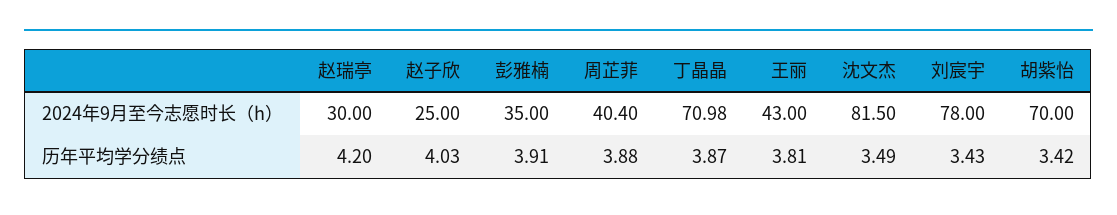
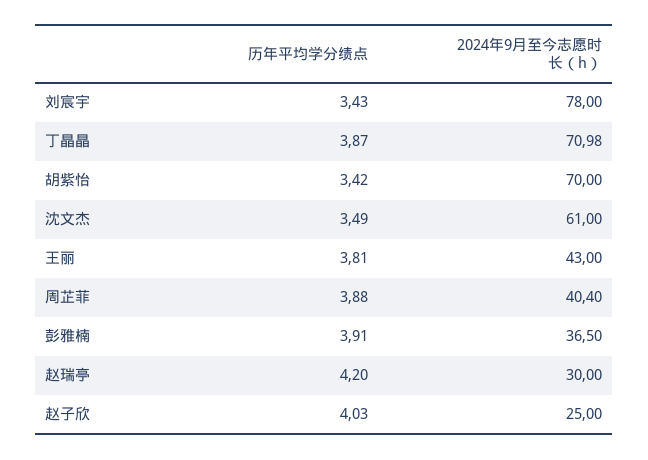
  {
    "赵瑞亭": {
      "2024年9月至今志愿时长（h）": 30,
      "历年平均学分绩点": 4.2
    },
    "赵子欣": {
      "2024年9月至今志愿时长（h）": 25,
      "历年平均学分绩点": 4.03
    },
    "彭雅楠": {
-     "2024年9月至今志愿时长（h）": 35,
+     "2024年9月至今志愿时长（h）": 36.5,
      "历年平均学分绩点": 3.91
    },
    "周芷菲": {
      "2024年9月至今志愿时长（h）": 40.4,
      "历年平均学分绩点": 3.88
    },
    "丁晶晶": {
      "2024年9月至今志愿时长（h）": 70.98,
      "历年平均学分绩点": 3.87
    },
    "王丽": {
      "2024年9月至今志愿时长（h）": 43,
      "历年平均学分绩点": 3.81
    },
    "沈文杰": {
-     "2024年9月至今志愿时长（h）": 81.5,
+     "2024年9月至今志愿时长（h）": 61,
      "历年平均学分绩点": 3.49
    },
    "刘宸宇": {
      "2024年9月至今志愿时长（h）": 78,
      "历年平均学分绩点": 3.43
    },
    "胡紫怡": {
      "2024年9月至今志愿时长（h）": 70,
      "历年平均学分绩点": 3.42
    }
  }

